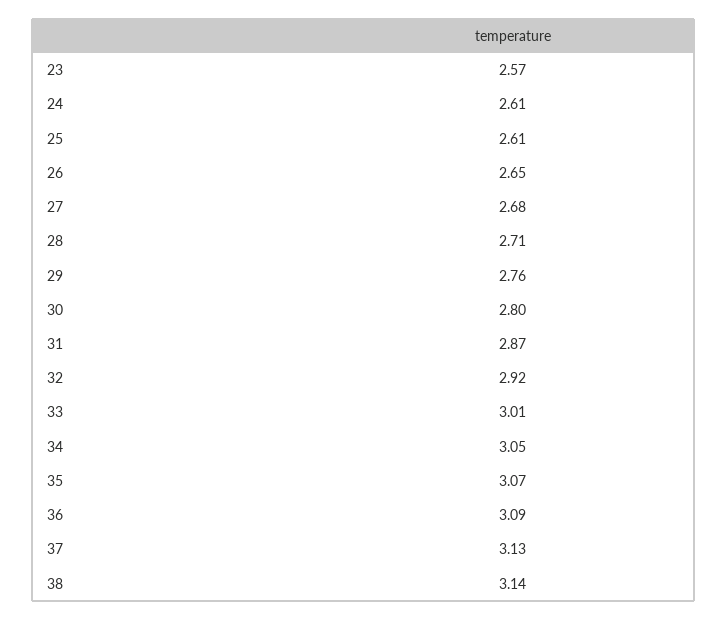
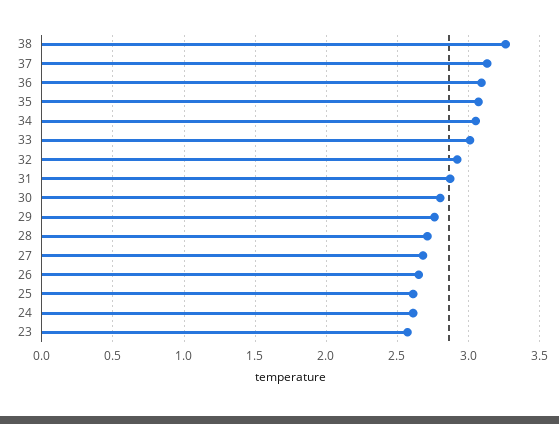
  {
    "23": 2.57,
    "24": 2.61,
    "25": 2.61,
    "26": 2.65,
    "27": 2.68,
    "28": 2.71,
    "29": 2.76,
    "30": 2.8,
    "31": 2.87,
    "32": 2.92,
    "33": 3.01,
    "34": 3.05,
    "35": 3.07,
    "36": 3.09,
    "37": 3.13,
-   "38": 3.14
+   "38": 3.25
  }

